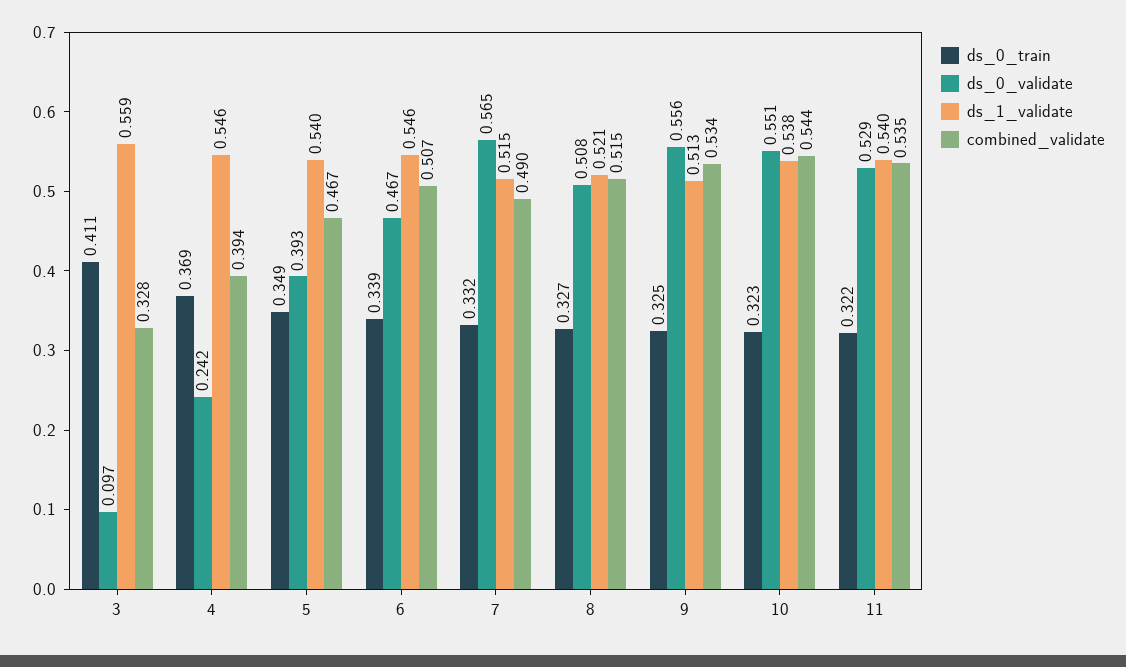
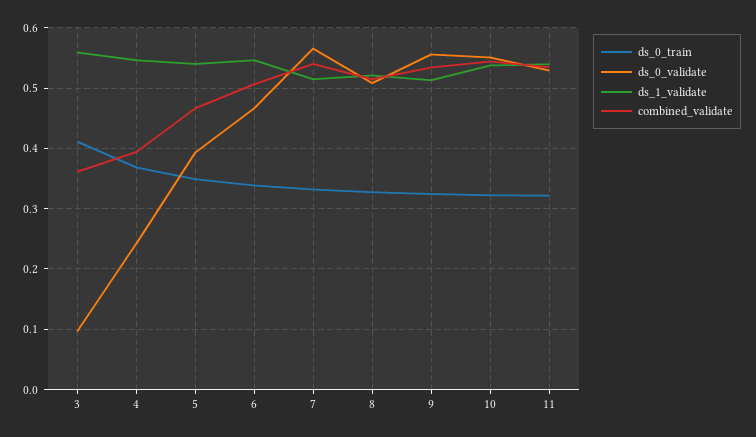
  {
    "ds_0_train": {
      "3": 0.411,
      "4": 0.369,
      "5": 0.349,
      "6": 0.339,
      "7": 0.332,
      "8": 0.327,
      "9": 0.325,
      "10": 0.323,
      "11": 0.322
    },
    "ds_0_validate": {
      "3": 0.097,
      "4": 0.242,
      "5": 0.393,
      "6": 0.467,
      "7": 0.565,
      "8": 0.508,
      "9": 0.556,
      "10": 0.551,
      "11": 0.529
    },
    "ds_1_validate": {
      "3": 0.559,
      "4": 0.546,
      "5": 0.54,
      "6": 0.546,
      "7": 0.515,
      "8": 0.521,
      "9": 0.513,
      "10": 0.538,
      "11": 0.54
    },
    "combined_validate": {
-     "3": 0.328,
+     "3": 0.36,
      "4": 0.394,
      "5": 0.467,
      "6": 0.507,
-     "7": 0.49,
+     "7": 0.54,
      "8": 0.515,
      "9": 0.534,
      "10": 0.544,
      "11": 0.535
    }
  }

